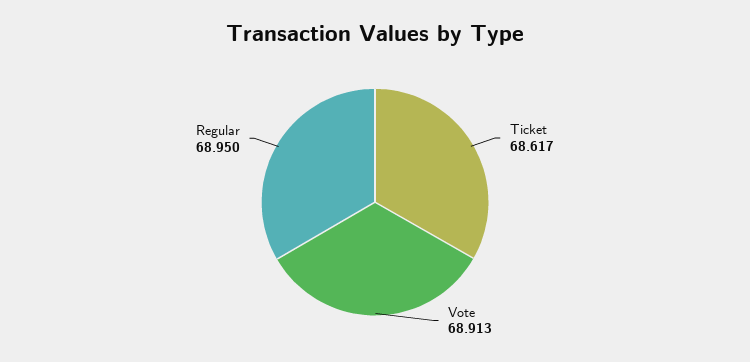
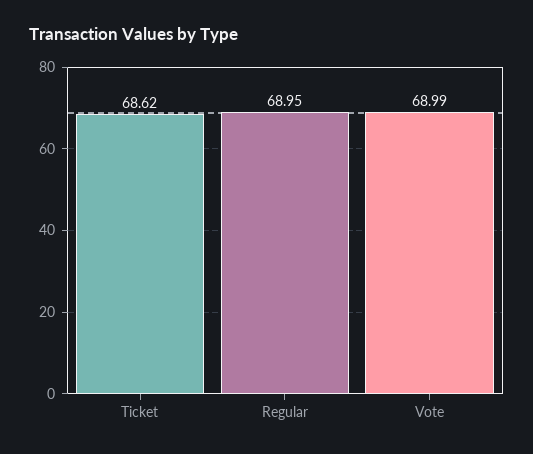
  {
    "Ticket": 68.617,
-   "Vote": 68.913,
+   "Vote": 68.99,
    "Regular": 68.95
  }

